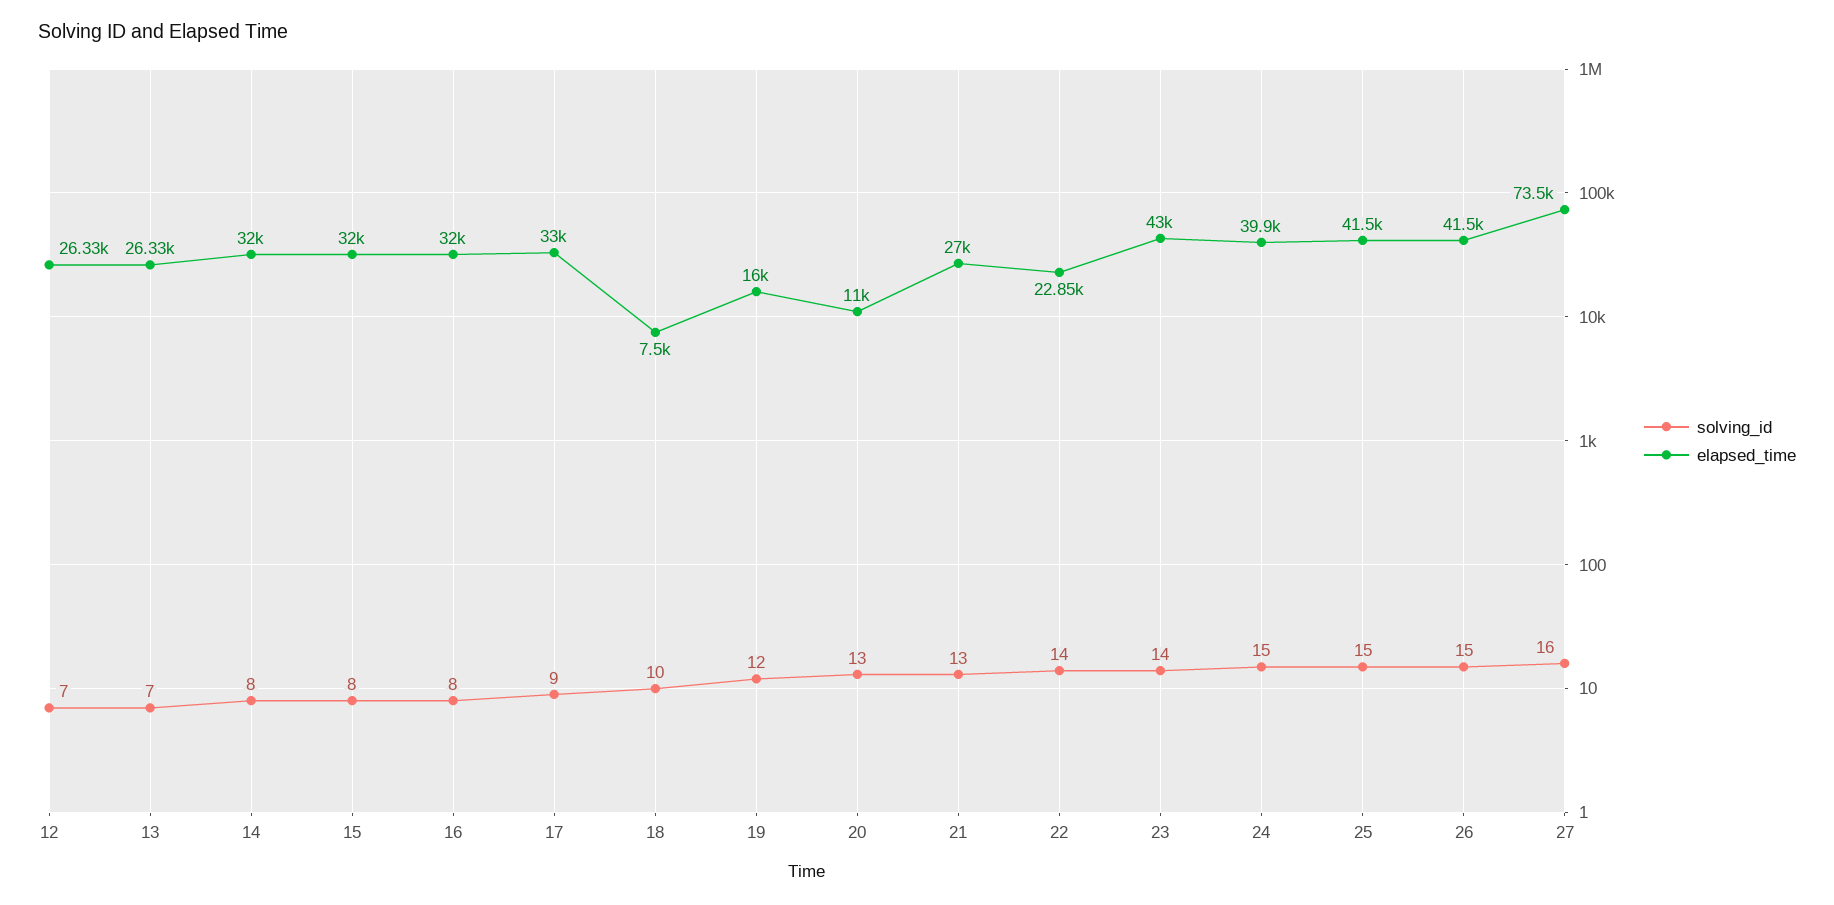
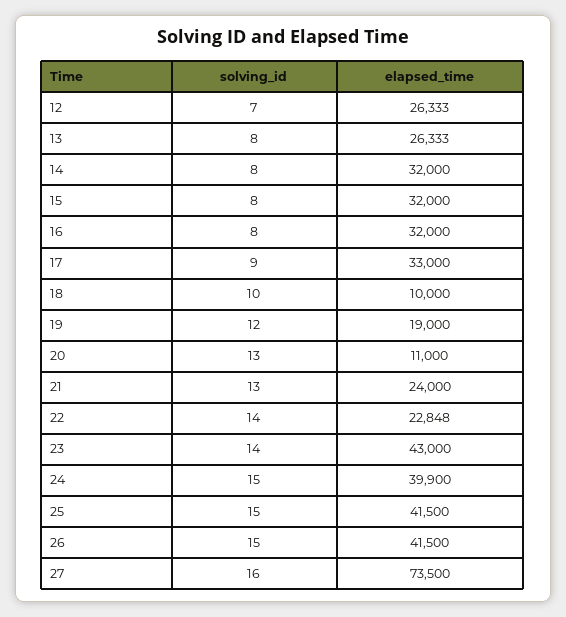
  {
    "solving_id": {
      "12": 7,
-     "13": 7,
+     "13": 8,
      "14": 8,
      "15": 8,
      "16": 8,
      "17": 9,
      "18": 10,
      "19": 12,
      "20": 13,
      "21": 13,
      "22": 14,
      "23": 14,
      "24": 15,
      "25": 15,
      "26": 15,
      "27": 16
    },
    "elapsed_time": {
      "12": 26333,
      "13": 26333,
      "14": 32000,
      "15": 32000,
      "16": 32000,
      "17": 33000,
-     "18": 7500,
+     "18": 10000,
-     "19": 16000,
+     "19": 19000,
      "20": 11000,
-     "21": 27000,
+     "21": 24000,
      "22": 22848,
      "23": 43000,
      "24": 39900,
      "25": 41500,
      "26": 41500,
      "27": 73500
    }
  }

